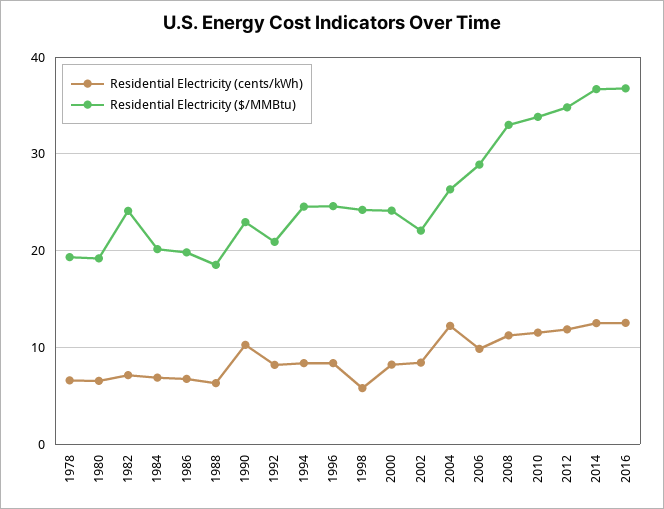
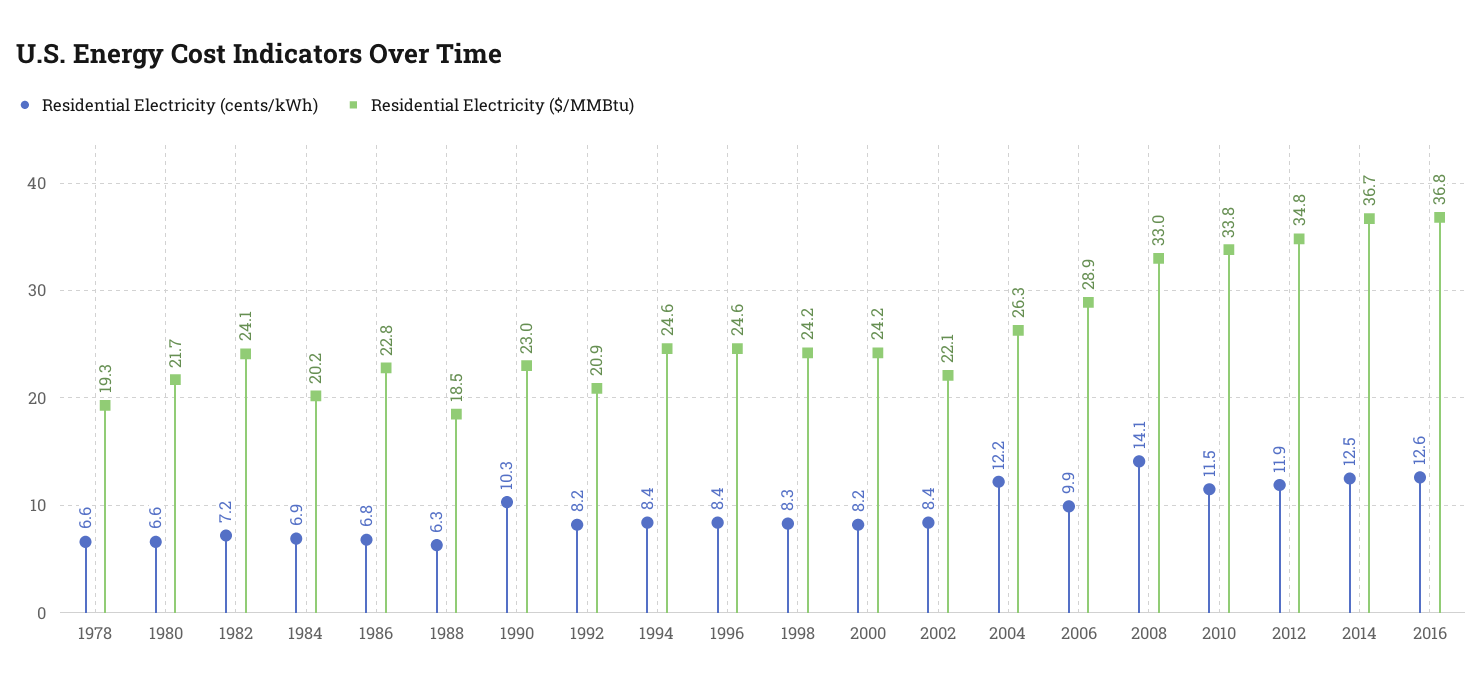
  {
    "Residential Electricity (cents/kWh)": {
      "1978": 6.6,
      "1980": 6.6,
      "1982": 7.2,
      "1984": 6.9,
      "1986": 6.8,
      "1988": 6.3,
      "1990": 10.3,
      "1992": 8.2,
      "1994": 8.4,
      "1996": 8.4,
-     "1998": 6,
+     "1998": 8.3,
      "2000": 8.2,
      "2002": 8.4,
      "2004": 12.2,
      "2006": 9.9,
-     "2008": 11,
+     "2008": 14.1,
      "2010": 11.5,
      "2012": 11.9,
      "2014": 12.5,
      "2016": 12.6
    },
    "Residential Electricity ($/MMBtu)": {
      "1978": 19.3,
-     "1980": 19,
+     "1980": 21.7,
      "1982": 24.1,
      "1984": 20.2,
-     "1986": 20,
+     "1986": 22.8,
      "1988": 18.5,
      "1990": 23,
      "1992": 20.9,
      "1994": 24.6,
      "1996": 24.6,
      "1998": 24.2,
      "2000": 24.2,
      "2002": 22.1,
      "2004": 26.3,
      "2006": 28.9,
      "2008": 33,
      "2010": 33.8,
      "2012": 34.8,
      "2014": 36.7,
      "2016": 36.8
    }
  }

